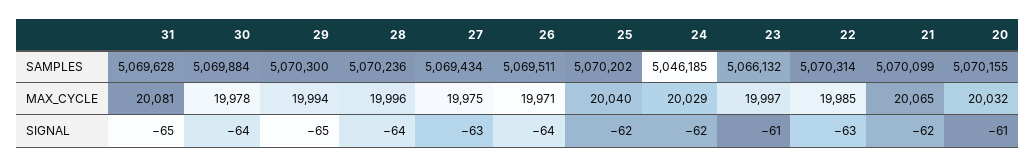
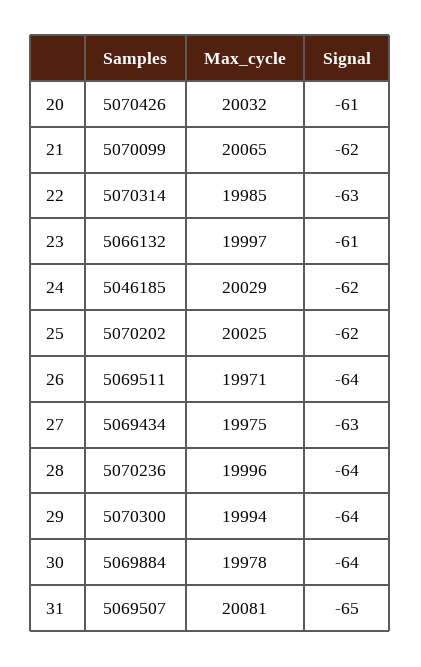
  {
    "31": {
-     "SAMPLES": 5069628,
+     "SAMPLES": 5069507,
      "MAX_CYCLE": 20081,
      "SIGNAL": -65
    },
    "30": {
      "SAMPLES": 5069884,
      "MAX_CYCLE": 19978,
      "SIGNAL": -64
    },
    "29": {
      "SAMPLES": 5070300,
      "MAX_CYCLE": 19994,
-     "SIGNAL": -65
+     "SIGNAL": -64
    },
    "28": {
      "SAMPLES": 5070236,
      "MAX_CYCLE": 19996,
      "SIGNAL": -64
    },
    "27": {
      "SAMPLES": 5069434,
      "MAX_CYCLE": 19975,
      "SIGNAL": -63
    },
    "26": {
      "SAMPLES": 5069511,
      "MAX_CYCLE": 19971,
      "SIGNAL": -64
    },
    "25": {
      "SAMPLES": 5070202,
-     "MAX_CYCLE": 20040,
+     "MAX_CYCLE": 20025,
      "SIGNAL": -62
    },
    "24": {
      "SAMPLES": 5046185,
      "MAX_CYCLE": 20029,
      "SIGNAL": -62
    },
    "23": {
      "SAMPLES": 5066132,
      "MAX_CYCLE": 19997,
      "SIGNAL": -61
    },
    "22": {
      "SAMPLES": 5070314,
      "MAX_CYCLE": 19985,
      "SIGNAL": -63
    },
    "21": {
      "SAMPLES": 5070099,
      "MAX_CYCLE": 20065,
      "SIGNAL": -62
    },
    "20": {
-     "SAMPLES": 5070155,
+     "SAMPLES": 5070426,
      "MAX_CYCLE": 20032,
      "SIGNAL": -61
    }
  }

